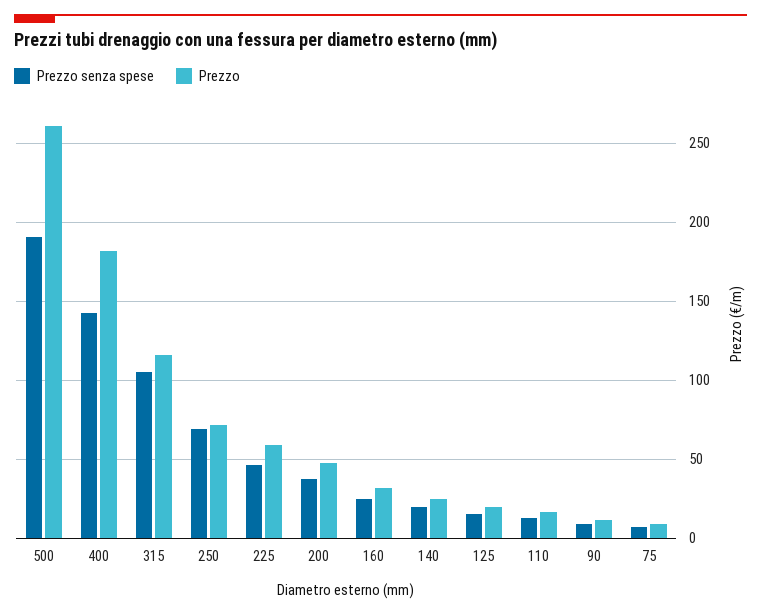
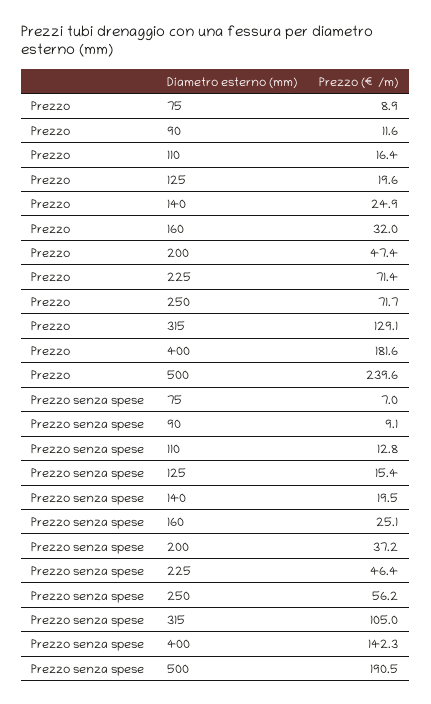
  {
    "Prezzo senza spese": {
      "500": 190.5,
      "400": 142.3,
      "315": 105,
-     "250": 70,
+     "250": 56.2,
      "225": 46.4,
      "200": 37.2,
      "160": 25.1,
      "140": 19.5,
      "125": 15.4,
      "110": 12.8,
      "90": 9.1,
      "75": 7
    },
    "Prezzo": {
-     "500": 260,
+     "500": 239.6,
      "400": 181.6,
-     "315": 115,
+     "315": 129.1,
      "250": 71.7,
-     "225": 60,
+     "225": 71.4,
      "200": 47.4,
      "160": 32,
      "140": 24.9,
      "125": 19.6,
      "110": 16.4,
      "90": 11.6,
      "75": 8.9
    }
  }

